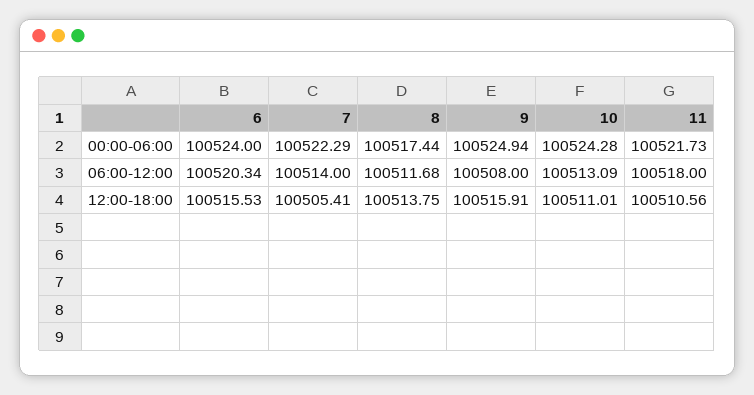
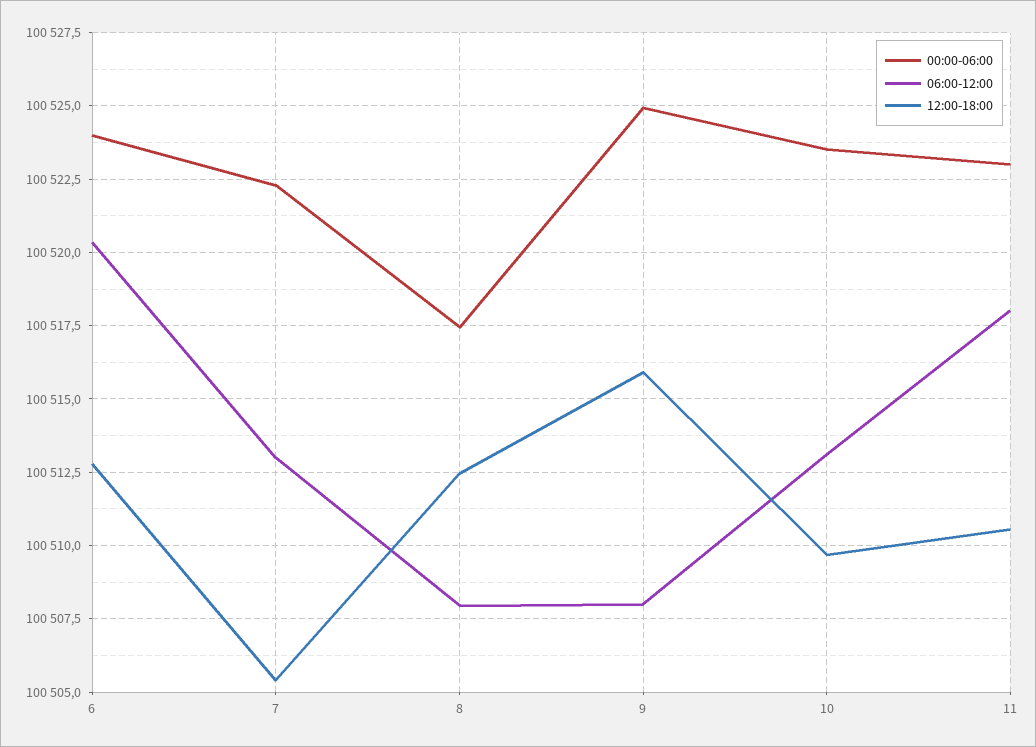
  {
    "00:00-06:00": {
      "6": 100524,
      "7": 100522.29,
      "8": 100517.44,
      "9": 100524.94,
-     "10": 100524.28,
+     "10": 100523.5,
-     "11": 100521.73
+     "11": 100523
    },
    "06:00-12:00": {
      "6": 100520.34,
-     "7": 100514,
+     "7": 100513,
-     "8": 100511.68,
+     "8": 100508,
      "9": 100508,
      "10": 100513.09,
      "11": 100518
    },
    "12:00-18:00": {
-     "6": 100515.53,
+     "6": 100512.75,
      "7": 100505.41,
-     "8": 100513.75,
+     "8": 100512.5,
      "9": 100515.91,
-     "10": 100511.01,
+     "10": 100509.75,
      "11": 100510.56
    }
  }

